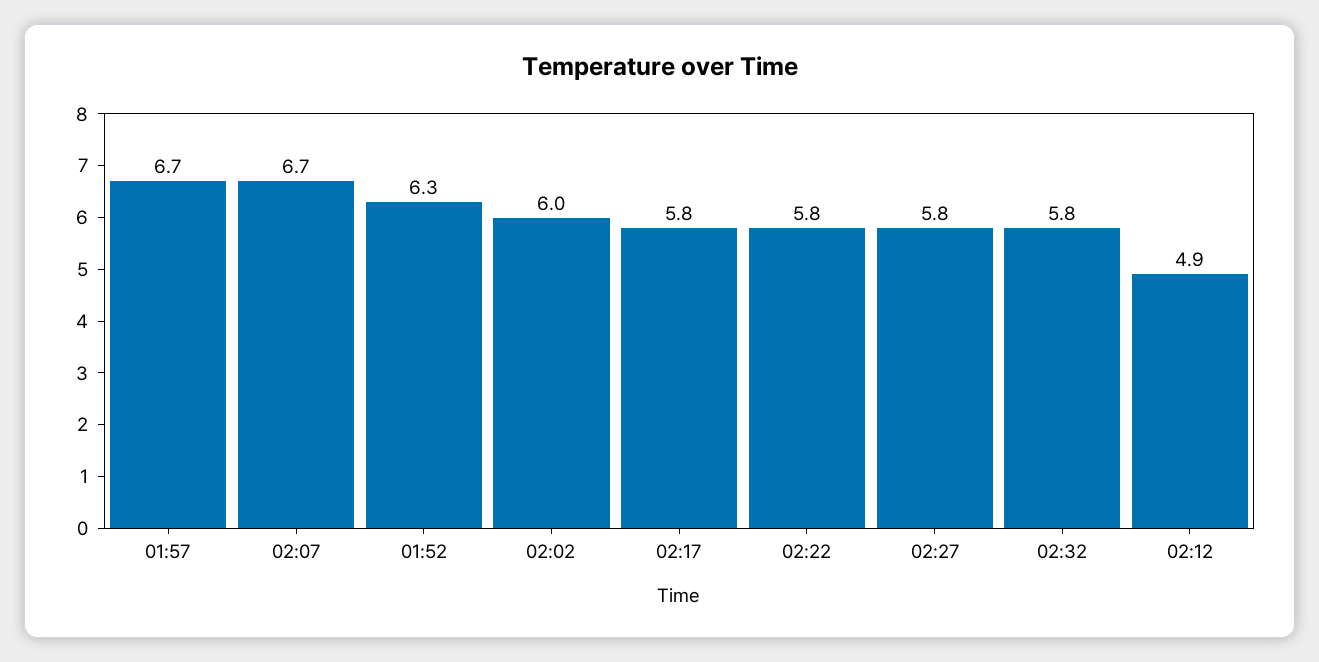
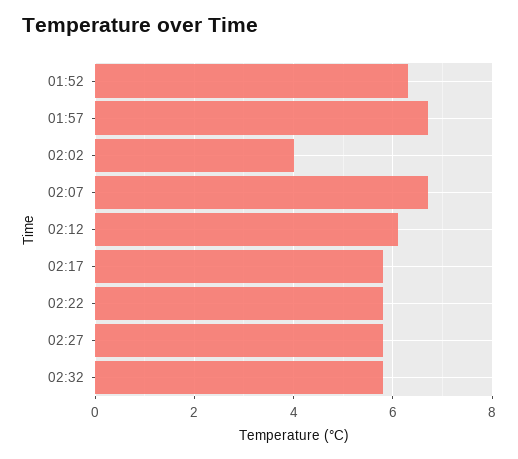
  {
    "01:57": 6.7,
    "02:07": 6.7,
    "01:52": 6.3,
-   "02:02": 6,
+   "02:02": 4,
    "02:17": 5.8,
    "02:22": 5.8,
    "02:27": 5.8,
    "02:32": 5.8,
-   "02:12": 4.9
+   "02:12": 6
  }

